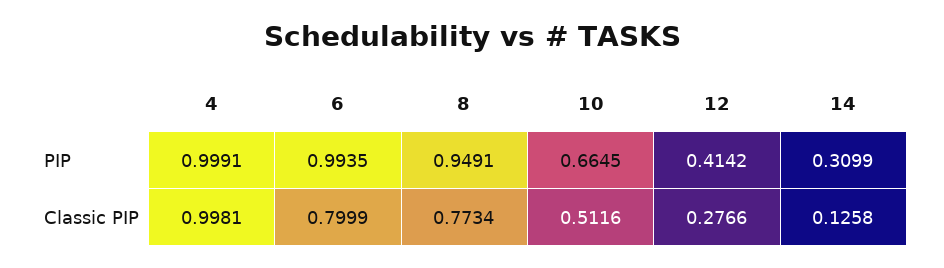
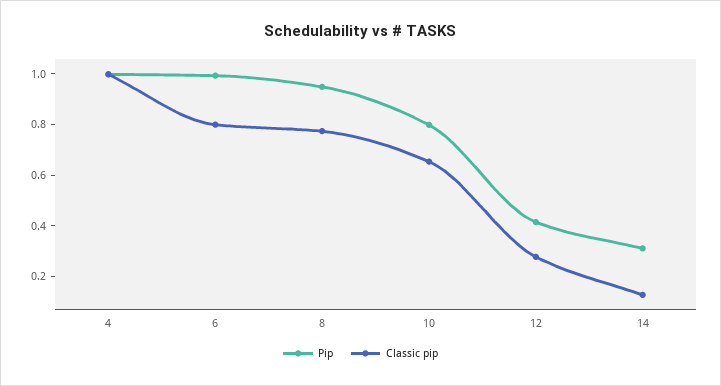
  {
    "PIP": {
      "4": 0.9991,
      "6": 0.9935,
      "8": 0.9491,
-     "10": 0.6645,
+     "10": 0.8,
      "12": 0.4142,
      "14": 0.3099
    },
    "Classic PIP": {
      "4": 0.9981,
      "6": 0.7999,
      "8": 0.7734,
-     "10": 0.5116,
+     "10": 0.65,
      "12": 0.2766,
      "14": 0.1258
    }
  }

